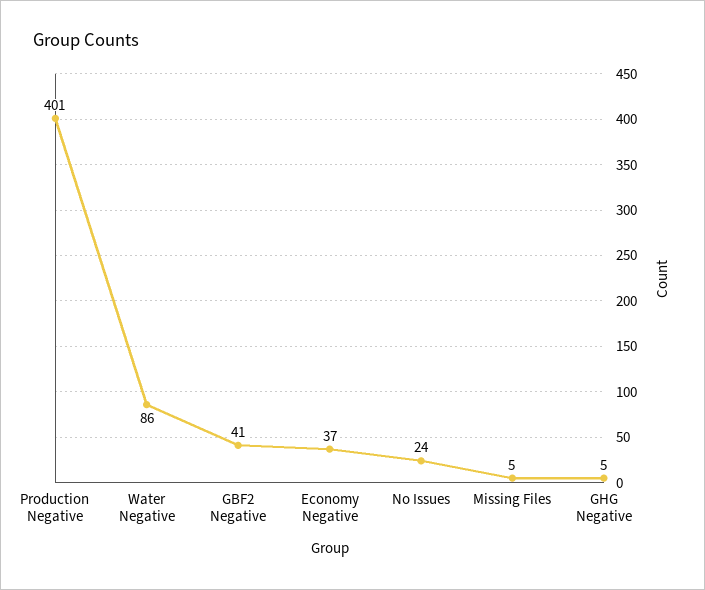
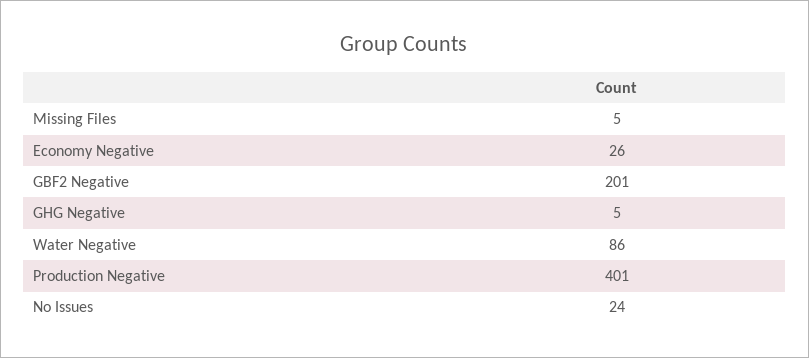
  {
    "Production Negative": 401,
    "Water Negative": 86,
-   "GBF2 Negative": 41,
+   "GBF2 Negative": 201,
-   "Economy Negative": 37,
+   "Economy Negative": 26,
    "No Issues": 24,
    "Missing Files": 5,
    "GHG Negative": 5
  }

